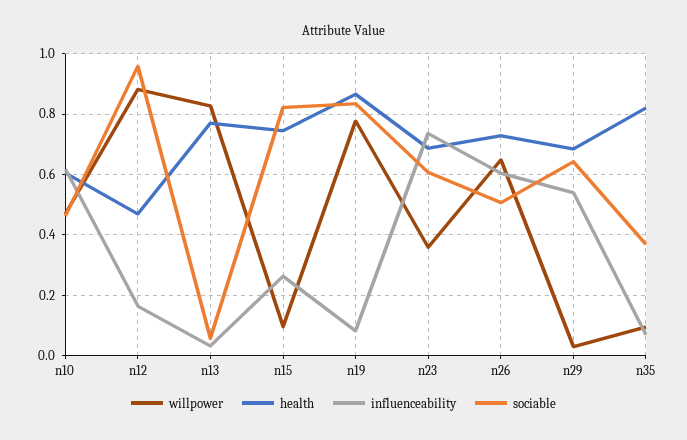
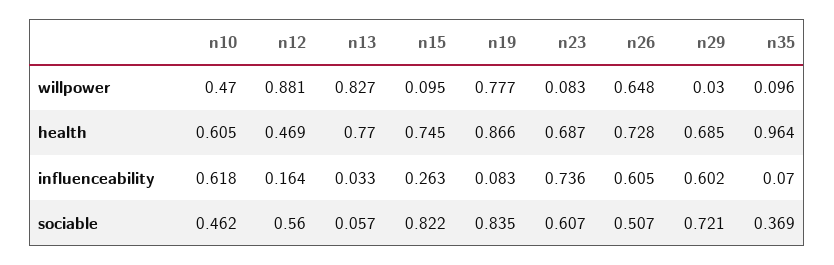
  {
    "willpower": {
      "n10": 0.47,
      "n12": 0.881,
      "n13": 0.827,
      "n15": 0.095,
      "n19": 0.777,
-     "n23": 0.36,
+     "n23": 0.083,
      "n26": 0.648,
      "n29": 0.03,
      "n35": 0.096
    },
    "health": {
      "n10": 0.605,
      "n12": 0.469,
      "n13": 0.77,
      "n15": 0.745,
      "n19": 0.866,
      "n23": 0.687,
      "n26": 0.728,
      "n29": 0.685,
-     "n35": 0.82
+     "n35": 0.964
    },
    "influenceability": {
      "n10": 0.618,
      "n12": 0.164,
      "n13": 0.033,
      "n15": 0.263,
      "n19": 0.083,
      "n23": 0.736,
      "n26": 0.605,
-     "n29": 0.54,
+     "n29": 0.602,
      "n35": 0.07
    },
    "sociable": {
      "n10": 0.462,
-     "n12": 0.96,
+     "n12": 0.56,
      "n13": 0.057,
      "n15": 0.822,
      "n19": 0.835,
      "n23": 0.607,
      "n26": 0.507,
-     "n29": 0.64,
+     "n29": 0.721,
      "n35": 0.369
    }
  }

